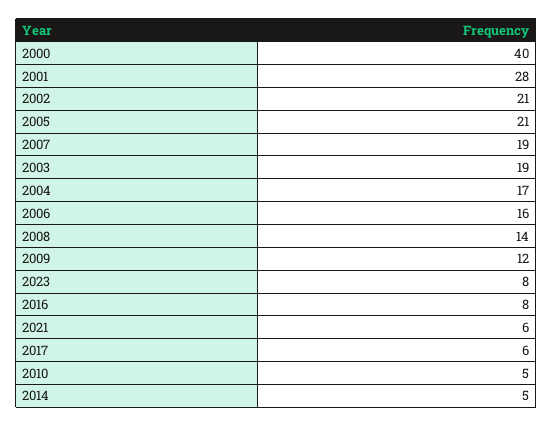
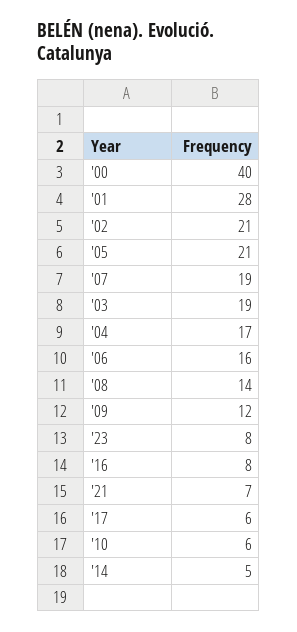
  {
    "2000": 40,
    "2001": 28,
    "2002": 21,
    "2005": 21,
    "2007": 19,
    "2003": 19,
    "2004": 17,
    "2006": 16,
    "2008": 14,
    "2009": 12,
    "2023": 8,
    "2016": 8,
-   "2021": 6,
+   "2021": 7,
    "2017": 6,
-   "2010": 5,
+   "2010": 6,
    "2014": 5
  }

